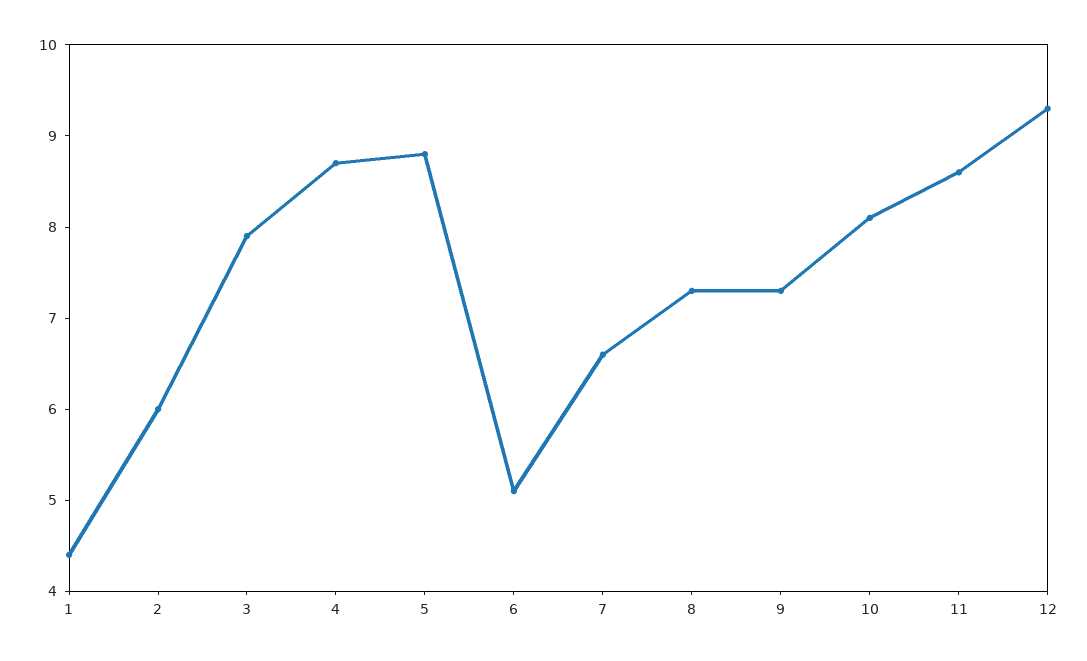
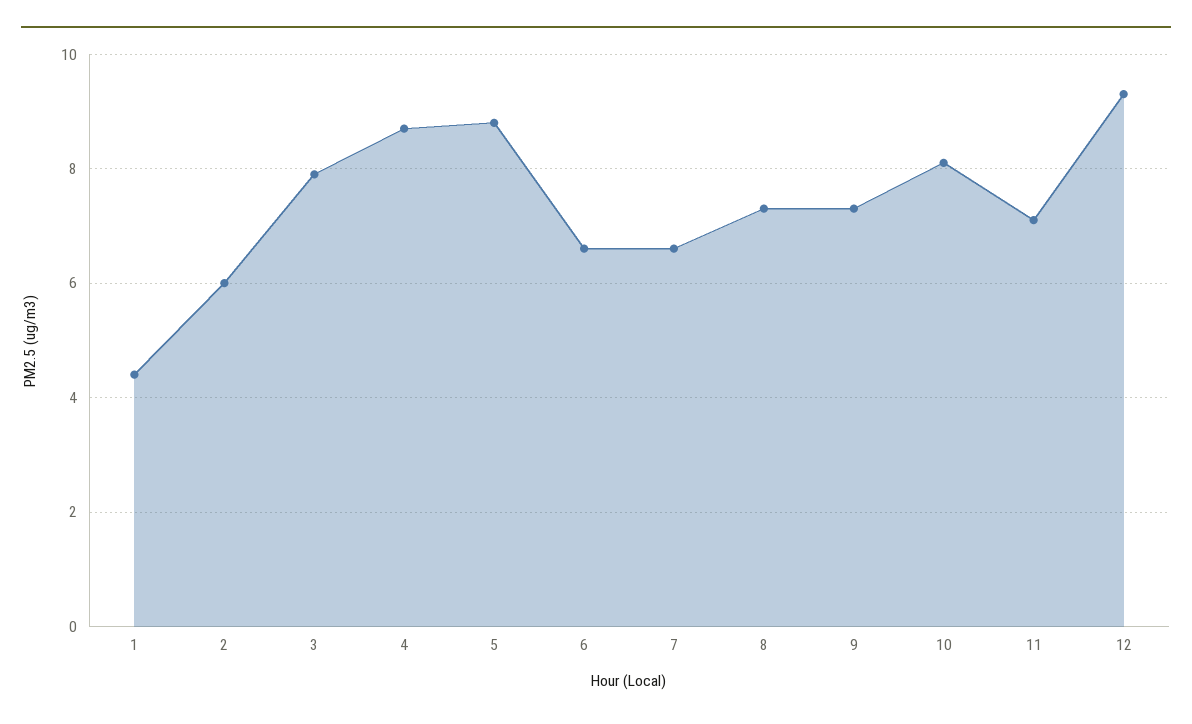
  {
    "1": 4.4,
    "2": 6,
    "3": 7.9,
    "4": 8.7,
    "5": 8.8,
-   "6": 5.1,
+   "6": 6.5,
    "7": 6.6,
    "8": 7.3,
    "9": 7.3,
    "10": 8.1,
-   "11": 8.6,
+   "11": 7,
    "12": 9.3
  }

